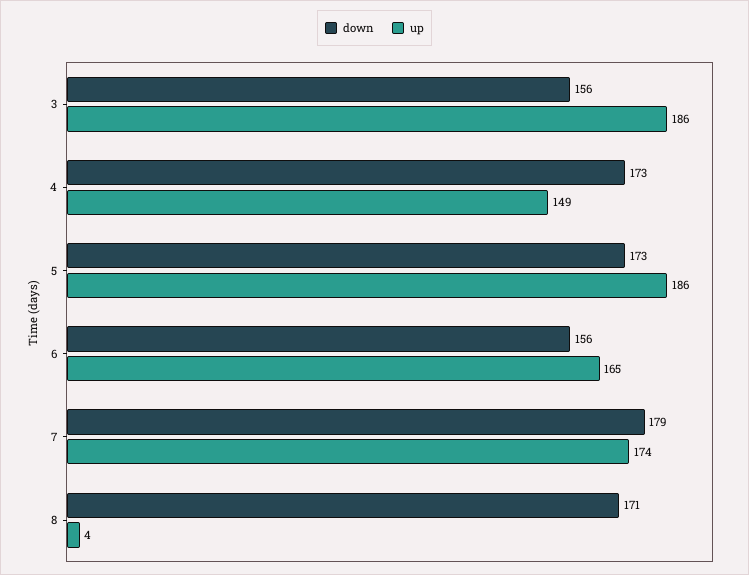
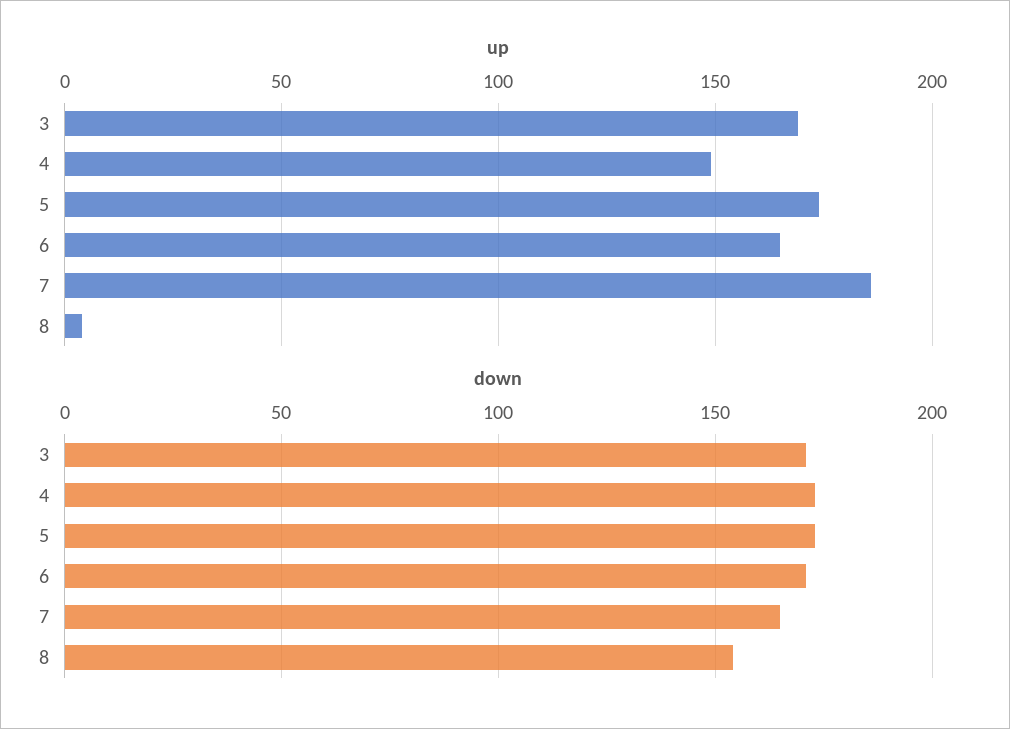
  {
    "down": {
-     "3": 156,
+     "3": 170,
      "4": 173,
      "5": 173,
-     "6": 156,
+     "6": 170,
-     "7": 179,
+     "7": 165,
-     "8": 171
+     "8": 155
    },
    "up": {
-     "3": 186,
+     "3": 170,
      "4": 149,
-     "5": 186,
+     "5": 175,
      "6": 165,
-     "7": 174,
+     "7": 185,
      "8": 4
    }
  }

